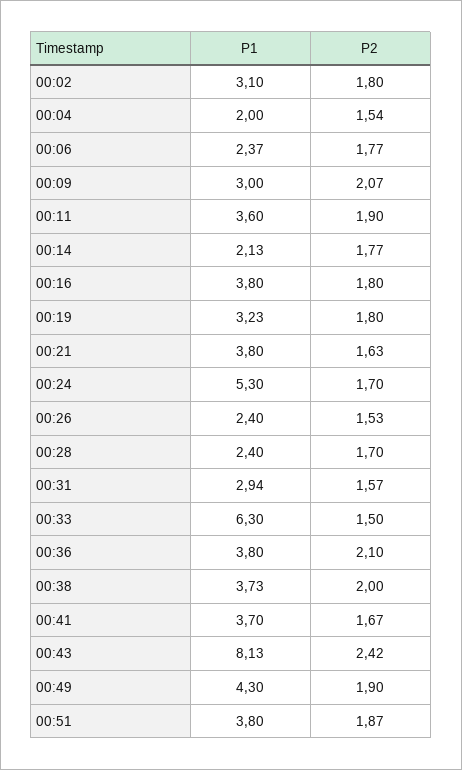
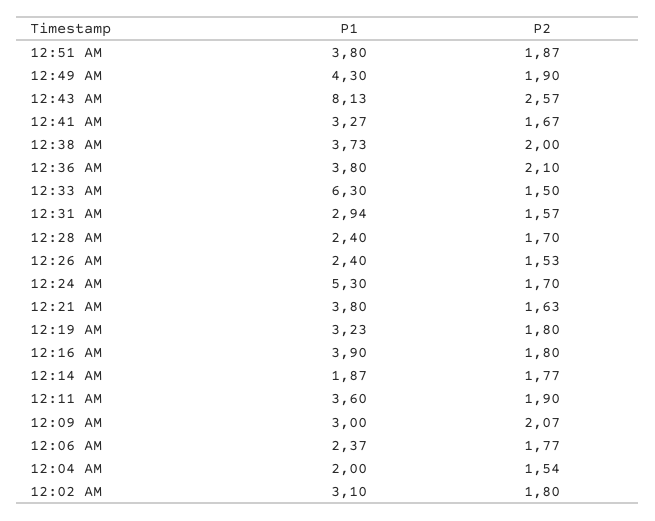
  {
    "P1": {
      "00:02": 3.1,
      "00:04": 2,
      "00:06": 2.37,
      "00:09": 3,
      "00:11": 3.6,
-     "00:14": 2.13,
+     "00:14": 1.87,
-     "00:16": 3.8,
+     "00:16": 3.9,
      "00:19": 3.23,
      "00:21": 3.8,
      "00:24": 5.3,
      "00:26": 2.4,
      "00:28": 2.4,
      "00:31": 2.94,
      "00:33": 6.3,
      "00:36": 3.8,
      "00:38": 3.73,
-     "00:41": 3.7,
+     "00:41": 3.27,
      "00:43": 8.13,
      "00:49": 4.3,
      "00:51": 3.8
    },
    "P2": {
      "00:02": 1.8,
      "00:04": 1.54,
      "00:06": 1.77,
      "00:09": 2.07,
      "00:11": 1.9,
      "00:14": 1.77,
      "00:16": 1.8,
      "00:19": 1.8,
      "00:21": 1.63,
      "00:24": 1.7,
      "00:26": 1.53,
      "00:28": 1.7,
      "00:31": 1.57,
      "00:33": 1.5,
      "00:36": 2.1,
      "00:38": 2,
      "00:41": 1.67,
-     "00:43": 2.42,
+     "00:43": 2.57,
      "00:49": 1.9,
      "00:51": 1.87
    }
  }

